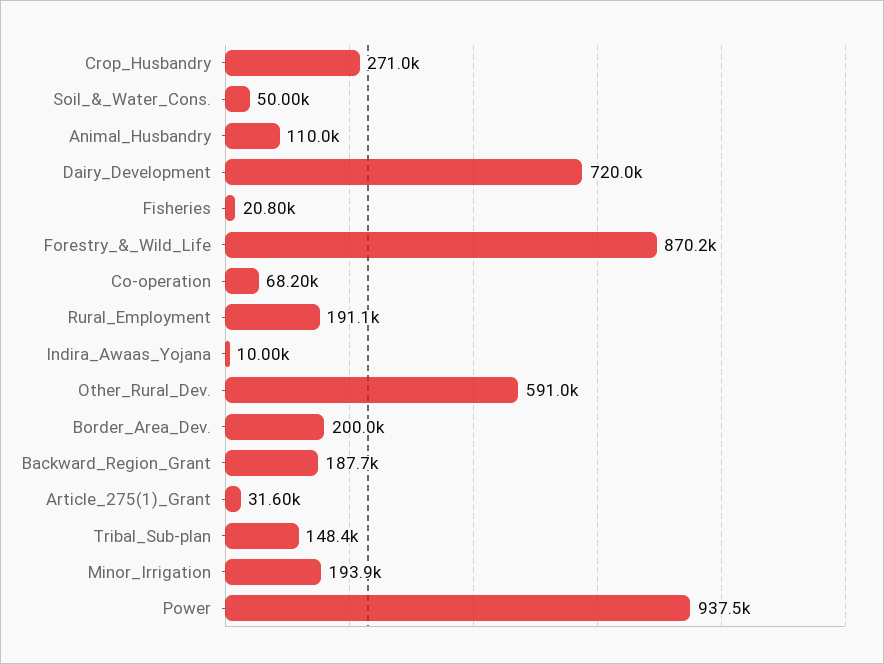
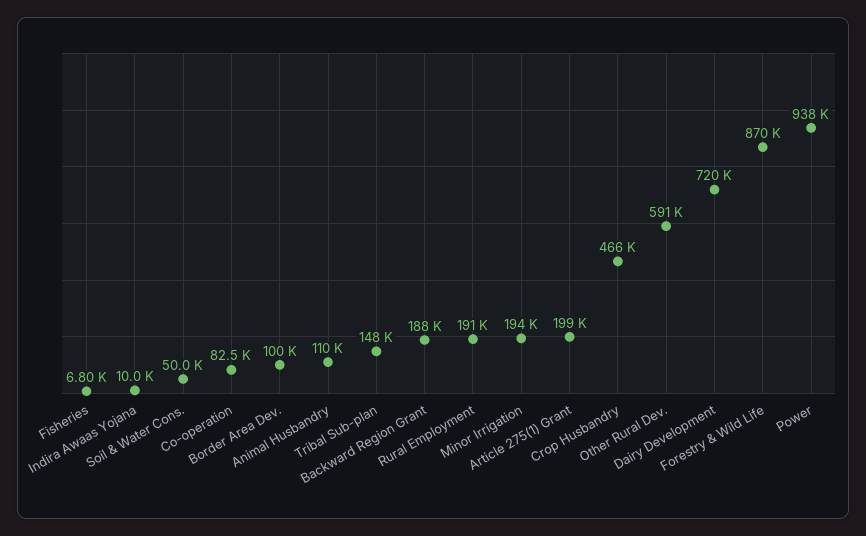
  {
-   "Crop_Husbandry": 271000,
+   "Crop_Husbandry": 466000,
    "Soil_&_Water_Cons.": 50000,
    "Animal_Husbandry": 110000,
    "Dairy_Development": 720000,
-   "Fisheries": 20800,
+   "Fisheries": 6800,
    "Forestry_&_Wild_Life": 870200,
-   "Co-operation": 68200,
+   "Co-operation": 82500,
    "Rural_Employment": 191100,
    "Indira_Awaas_Yojana": 10000,
    "Other_Rural_Dev.": 591000,
-   "Border_Area_Dev.": 200000,
+   "Border_Area_Dev.": 100000,
    "Backward_Region_Grant": 187700,
-   "Article_275(1)_Grant": 31600,
+   "Article_275(1)_Grant": 199000,
    "Tribal_Sub-plan": 148400,
    "Minor_Irrigation": 193900,
    "Power": 937500
  }

